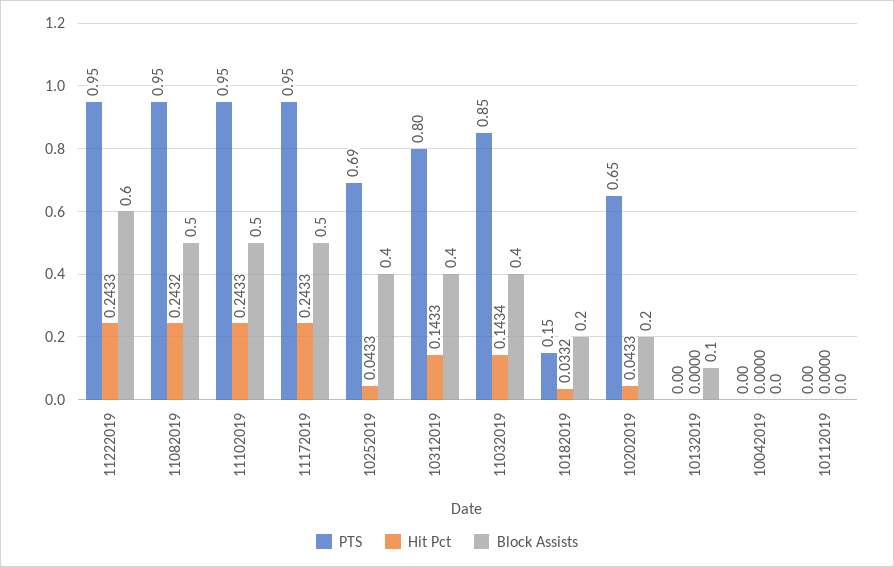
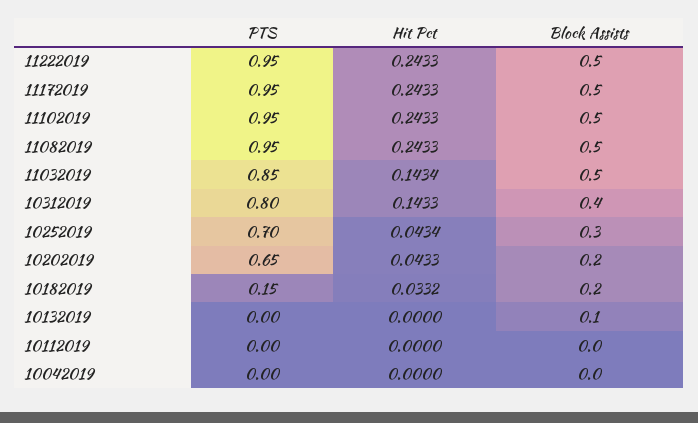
  {
    "PTS": {
      "11222019": 0.95,
      "11082019": 0.95,
      "11102019": 0.95,
      "11172019": 0.95,
-     "10252019": 0.69,
+     "10252019": 0.7,
      "10312019": 0.8,
      "11032019": 0.85,
      "10182019": 0.15,
      "10202019": 0.65,
      "10132019": 0,
      "10042019": 0,
      "10112019": 0
    },
    "Hit Pct": {
      "11222019": 0.2433,
-     "11082019": 0.2432,
+     "11082019": 0.2433,
      "11102019": 0.2433,
      "11172019": 0.2433,
-     "10252019": 0.0433,
+     "10252019": 0.0434,
      "10312019": 0.1433,
      "11032019": 0.1434,
      "10182019": 0.0332,
      "10202019": 0.0433,
      "10132019": 0,
      "10042019": 0,
      "10112019": 0
    },
    "Block Assists": {
-     "11222019": 0.6,
+     "11222019": 0.5,
      "11082019": 0.5,
      "11102019": 0.5,
      "11172019": 0.5,
-     "10252019": 0.4,
+     "10252019": 0.3,
      "10312019": 0.4,
-     "11032019": 0.4,
+     "11032019": 0.5,
      "10182019": 0.2,
      "10202019": 0.2,
      "10132019": 0.1,
      "10042019": 0,
      "10112019": 0
    }
  }

